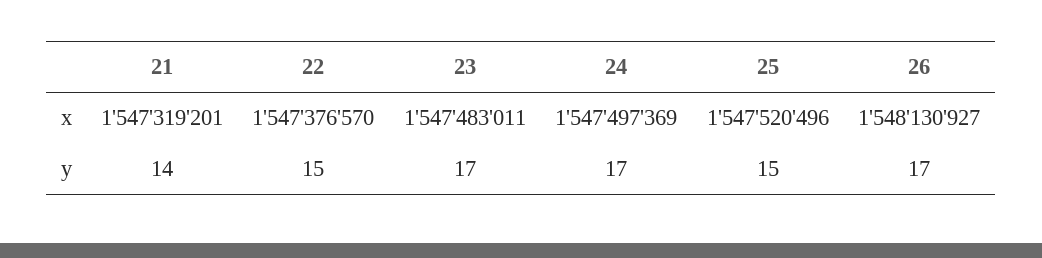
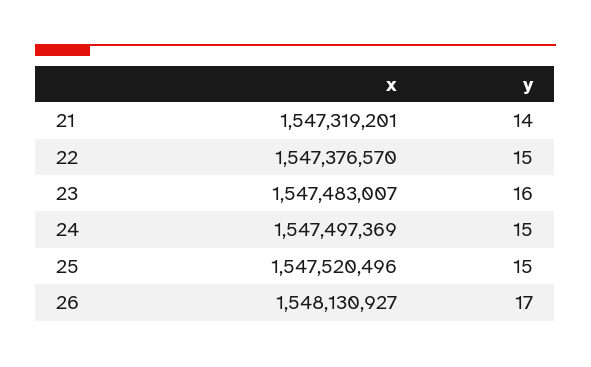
  {
    "21": {
      "x": 1547319201,
      "y": 14
    },
    "22": {
      "x": 1547376570,
      "y": 15
    },
    "23": {
-     "x": 1547483011,
+     "x": 1547483007,
-     "y": 17
+     "y": 16
    },
    "24": {
      "x": 1547497369,
-     "y": 17
+     "y": 15
    },
    "25": {
      "x": 1547520496,
      "y": 15
    },
    "26": {
      "x": 1548130927,
      "y": 17
    }
  }

